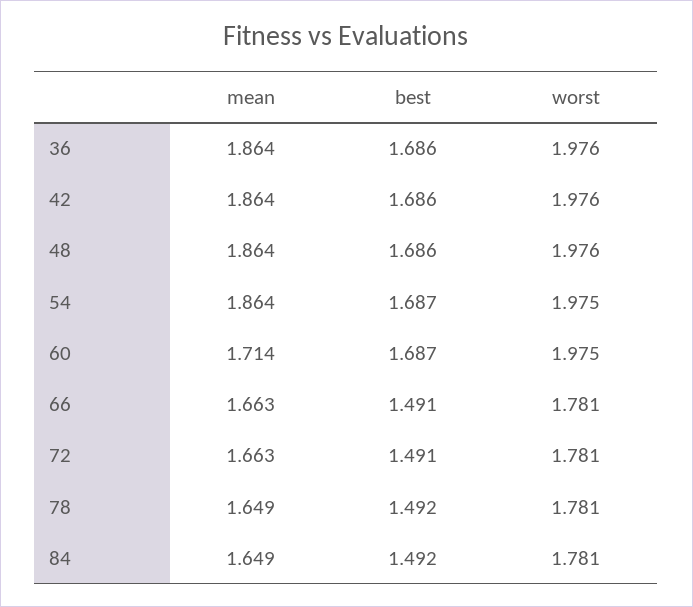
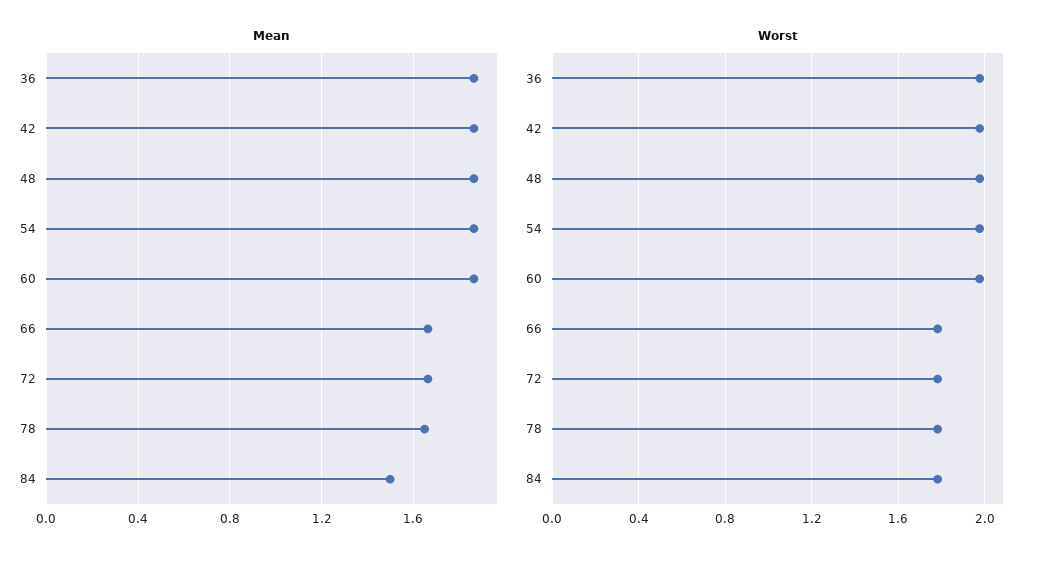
  {
    "mean": {
      "36": 1.864,
      "42": 1.864,
      "48": 1.864,
      "54": 1.864,
-     "60": 1.714,
+     "60": 1.85,
      "66": 1.663,
      "72": 1.663,
      "78": 1.649,
-     "84": 1.649
+     "84": 1.5
    },
-   "best": {
-     "36": 1.686,
-     "42": 1.686,
-     "48": 1.686,
-     "54": 1.687,
-     "60": 1.687,
-     "66": 1.491,
-     "72": 1.491,
-     "78": 1.492,
-     "84": 1.492
-   },
    "worst": {
      "36": 1.976,
      "42": 1.976,
      "48": 1.976,
      "54": 1.975,
      "60": 1.975,
      "66": 1.781,
      "72": 1.781,
      "78": 1.781,
      "84": 1.781
    }
  }

